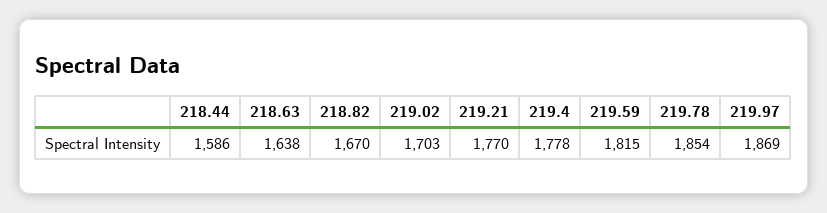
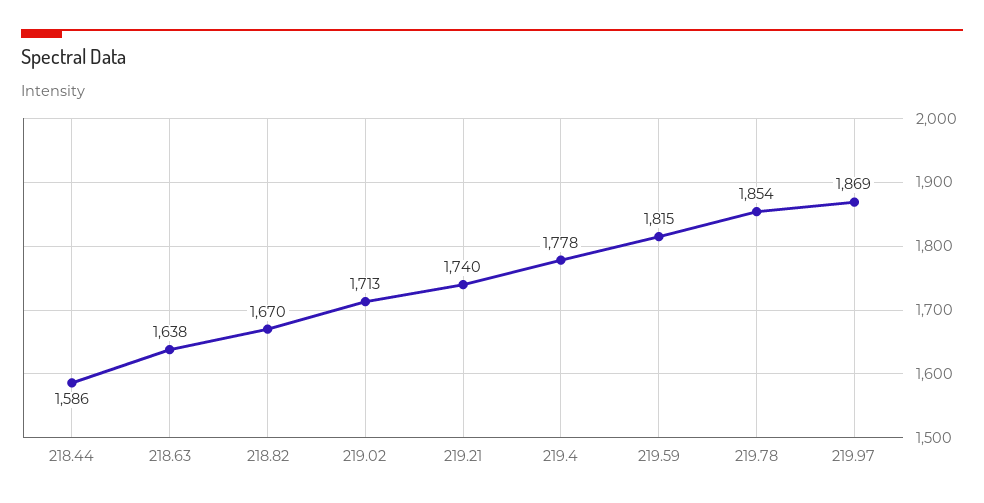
  {
    "218.44": 1586,
    "218.63": 1638,
    "218.82": 1670,
-   "219.02": 1703,
+   "219.02": 1713,
-   "219.21": 1770,
+   "219.21": 1740,
    "219.4": 1778,
    "219.59": 1815,
    "219.78": 1854,
    "219.97": 1869
  }

